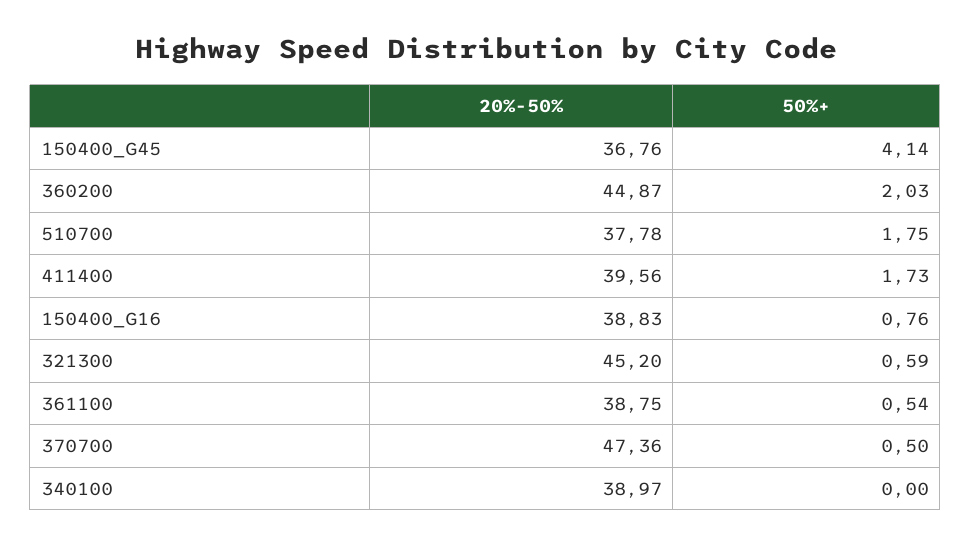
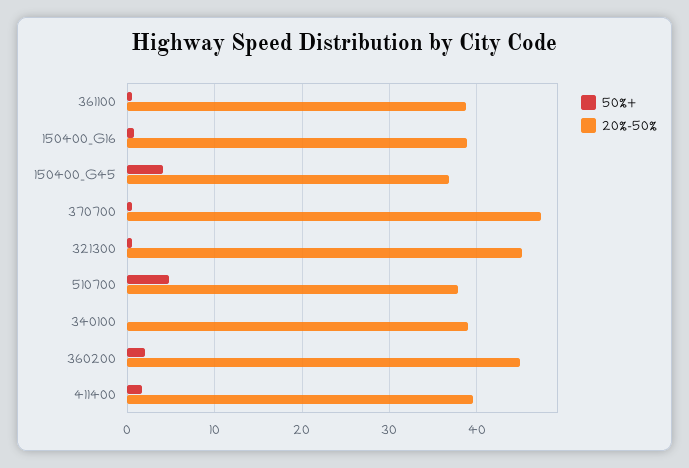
  {
    "20%-50%": {
      "150400_G45": 36.76,
      "360200": 44.87,
      "510700": 37.78,
      "411400": 39.56,
      "150400_G16": 38.83,
      "321300": 45.2,
      "361100": 38.75,
      "370700": 47.36,
      "340100": 38.97
    },
    "50%+": {
      "150400_G45": 4.14,
      "360200": 2.03,
-     "510700": 1.75,
+     "510700": 5,
      "411400": 1.73,
      "150400_G16": 0.76,
      "321300": 0.59,
      "361100": 0.54,
      "370700": 0.5,
      "340100": 0
    }
  }

